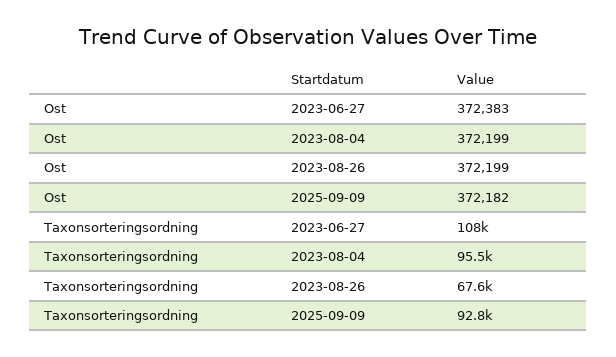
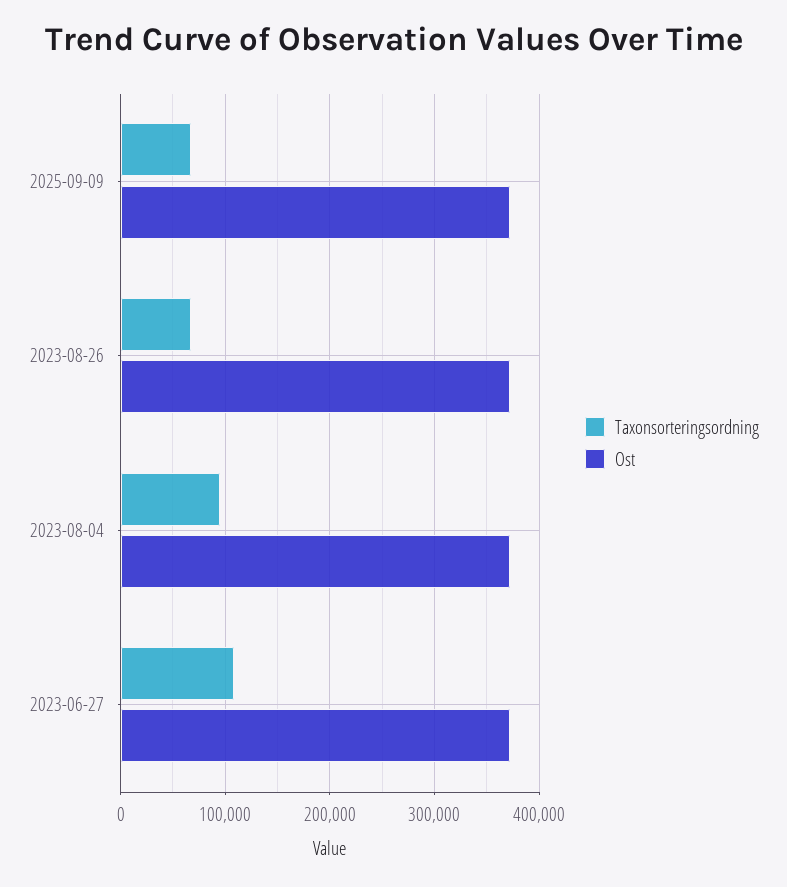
  {
    "Ost": {
      "2023-06-27": 372383,
      "2023-08-04": 372199,
      "2023-08-26": 372199,
      "2025-09-09": 372182
    },
    "Taxonsorteringsordning": {
      "2023-06-27": 108000,
      "2023-08-04": 95500,
      "2023-08-26": 67600,
-     "2025-09-09": 92800
+     "2025-09-09": 70000
    }
  }

